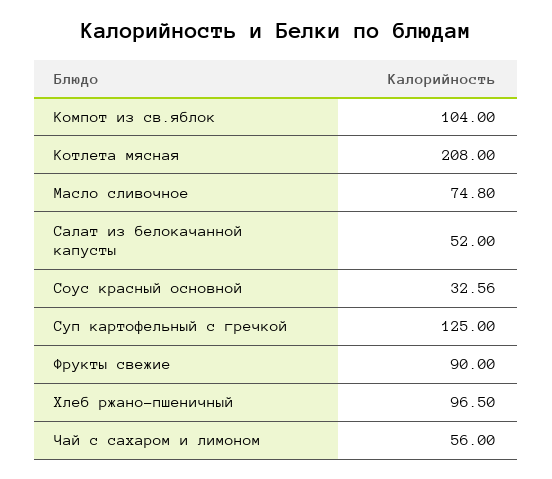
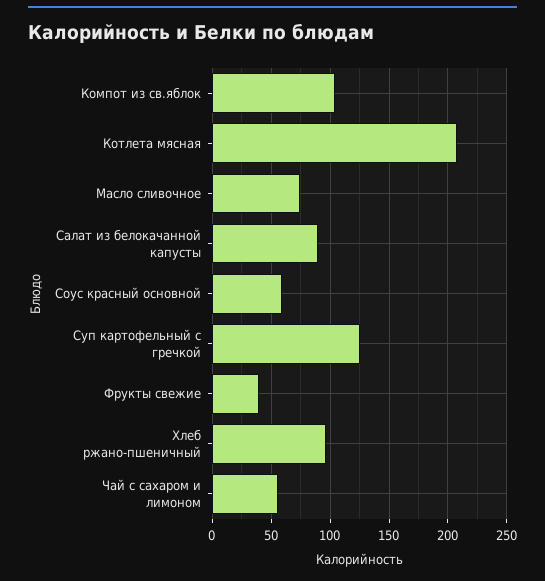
  {
    "Компот из св.яблок": 104,
    "Котлета мясная": 208,
    "Масло сливочное": 74.8,
-   "Салат из белокачанной капусты": 52,
+   "Салат из белокачанной капусты": 90,
-   "Соус красный основной": 32.56,
+   "Соус красный основной": 60,
    "Суп картофельный с гречкой": 125,
-   "Фрукты свежие": 90,
+   "Фрукты свежие": 40,
    "Хлеб ржано-пшеничный": 96.5,
    "Чай с сахаром и лимоном": 56
  }

